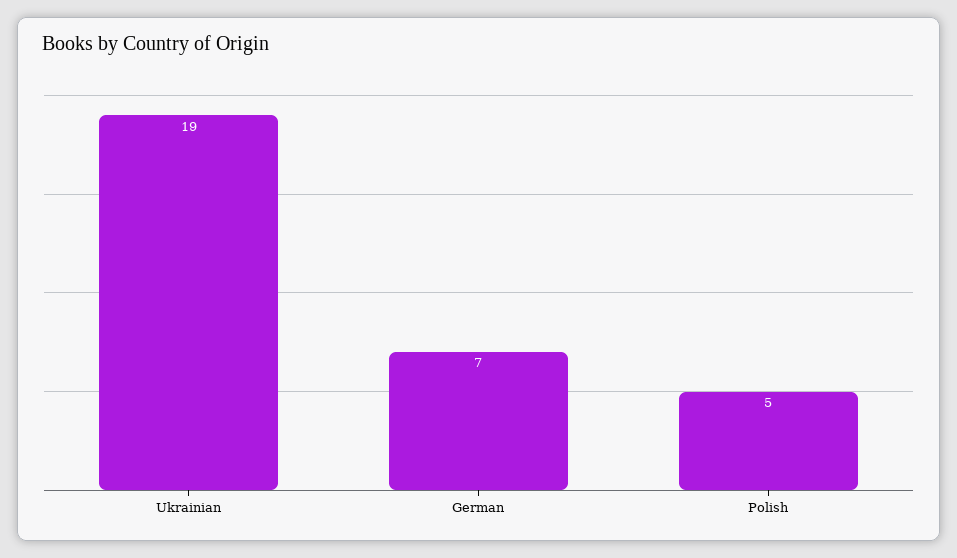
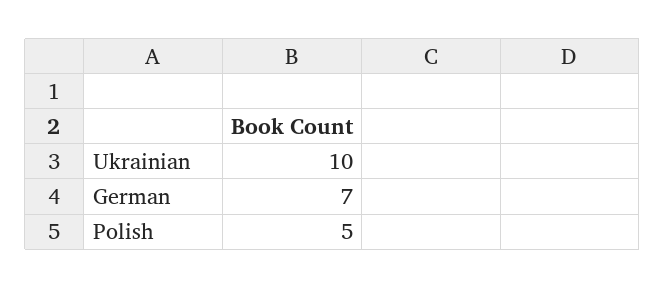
  {
-   "Ukrainian": 19,
+   "Ukrainian": 10,
    "German": 7,
    "Polish": 5
  }

